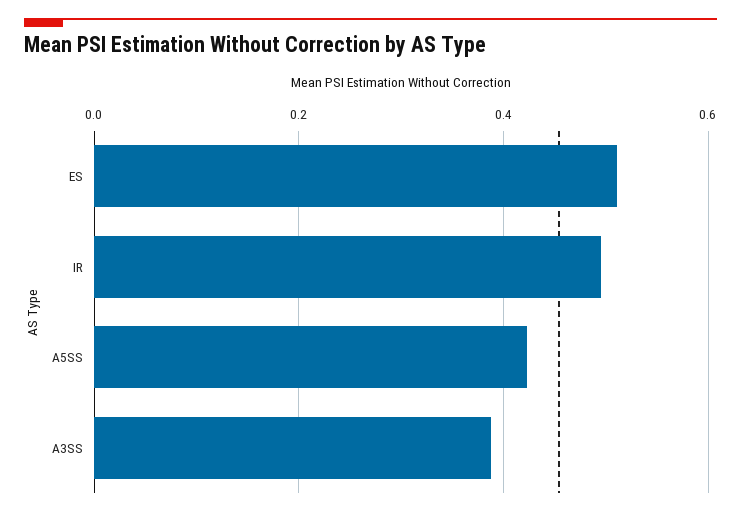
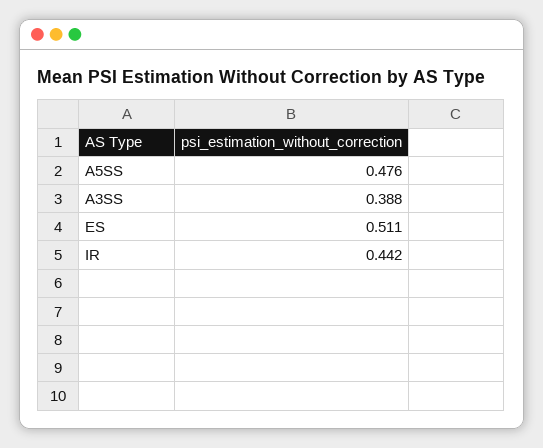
  {
    "ES": 0.511,
-   "IR": 0.5,
+   "IR": 0.442,
-   "A5SS": 0.42,
+   "A5SS": 0.476,
    "A3SS": 0.388
  }

